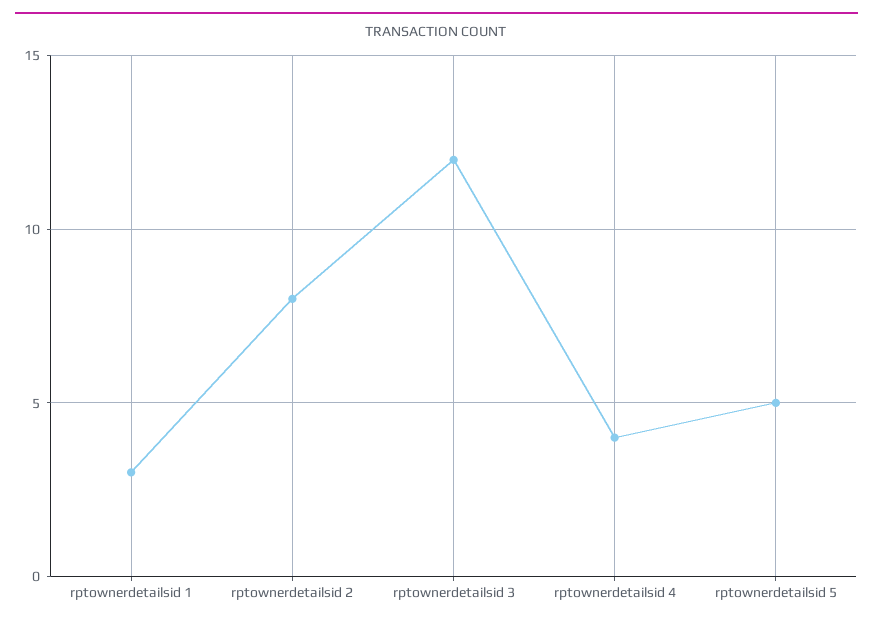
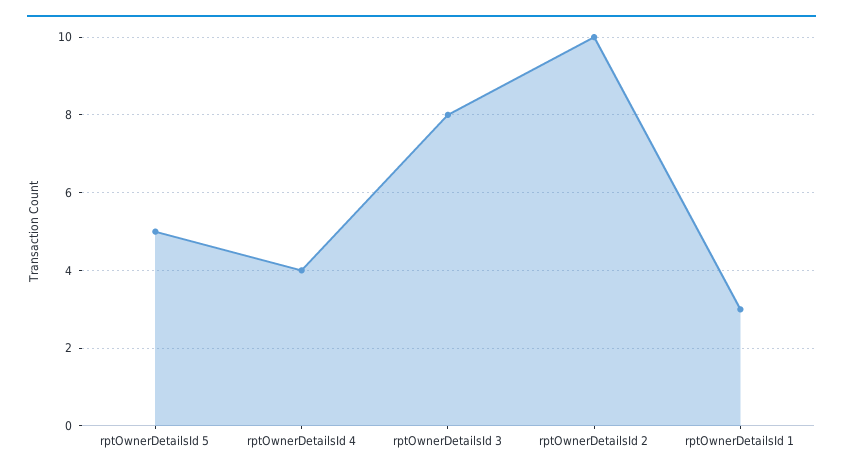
  {
    "rptownerdetailsid 1": 3,
-   "rptownerdetailsid 2": 8,
+   "rptownerdetailsid 2": 10,
-   "rptownerdetailsid 3": 12,
+   "rptownerdetailsid 3": 8,
    "rptownerdetailsid 4": 4,
    "rptownerdetailsid 5": 5
  }

